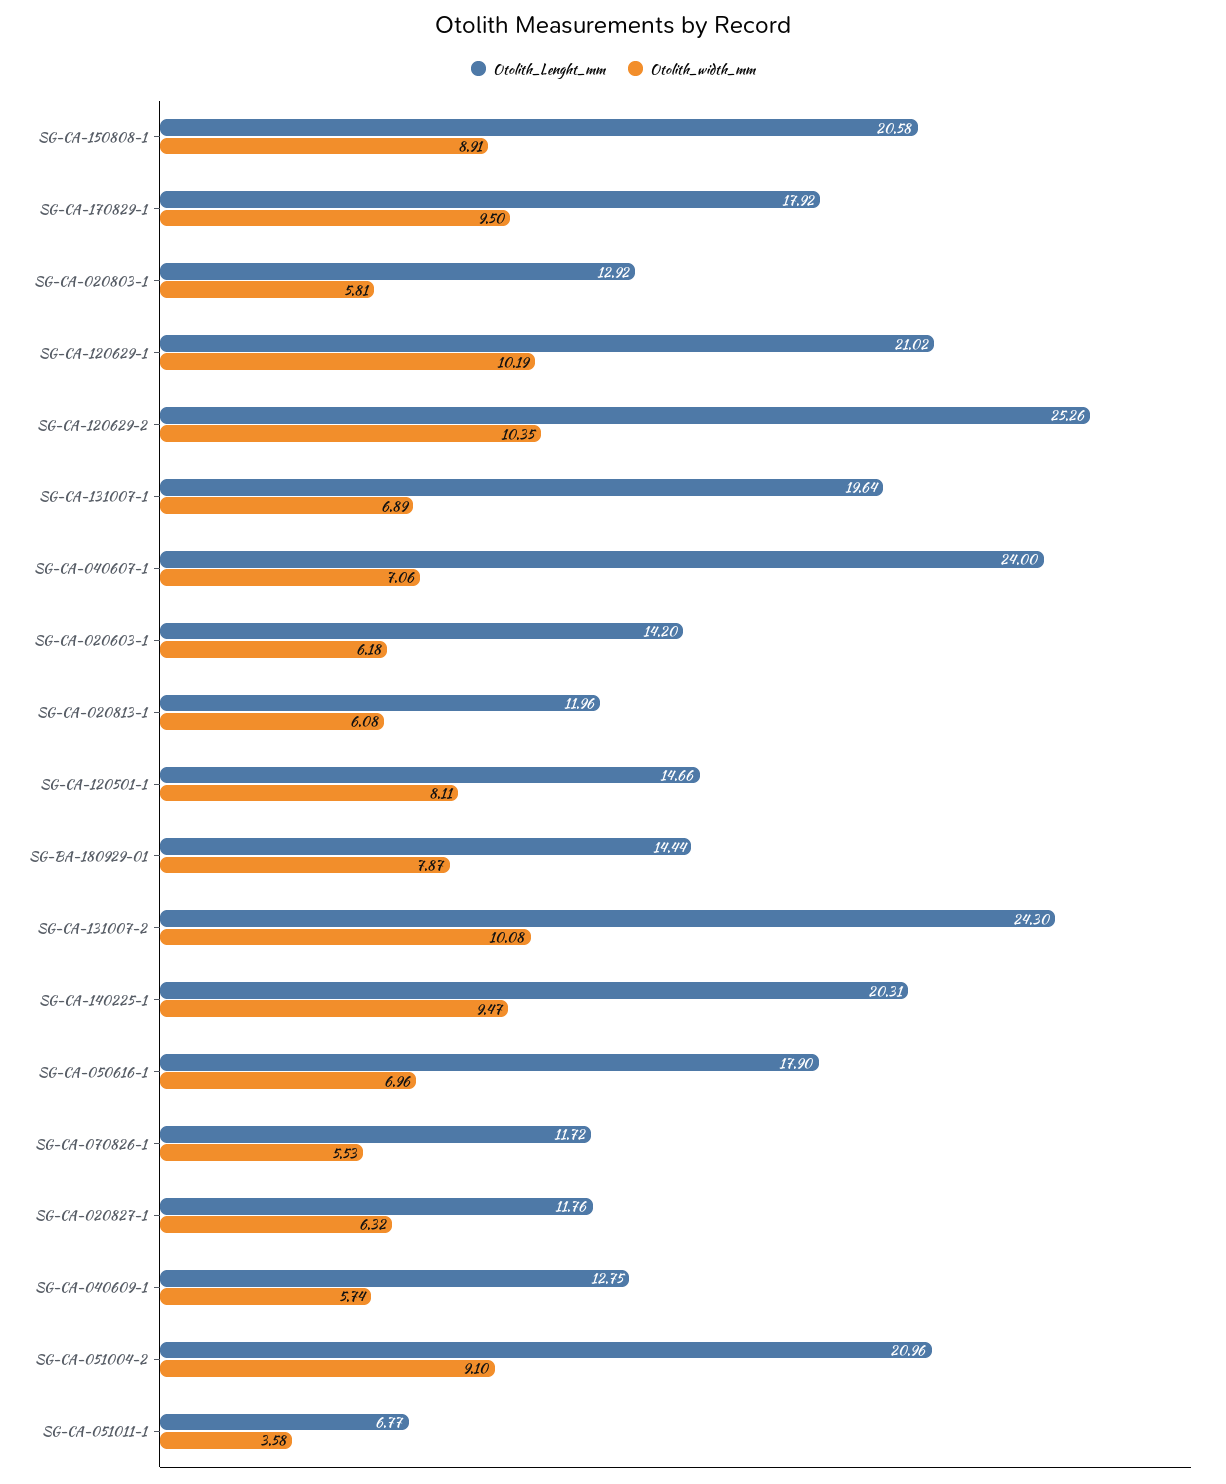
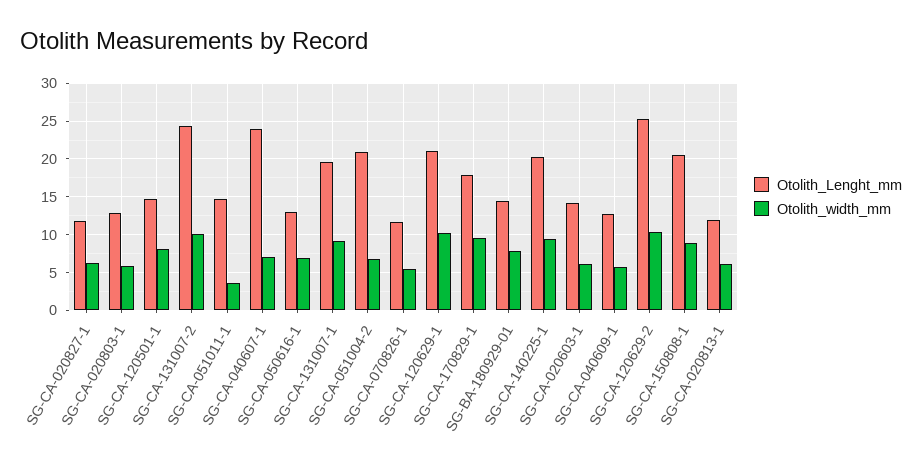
  {
    "Otolith_Lenght_mm": {
      "SG-CA-150808-1": 20.58,
      "SG-CA-170829-1": 17.92,
      "SG-CA-020803-1": 12.92,
      "SG-CA-120629-1": 21.02,
      "SG-CA-120629-2": 25.26,
      "SG-CA-131007-1": 19.64,
      "SG-CA-040607-1": 24,
      "SG-CA-020603-1": 14.2,
      "SG-CA-020813-1": 11.96,
      "SG-CA-120501-1": 14.66,
      "SG-BA-180929-01": 14.44,
      "SG-CA-131007-2": 24.3,
      "SG-CA-140225-1": 20.31,
-     "SG-CA-050616-1": 17.9,
+     "SG-CA-050616-1": 13,
      "SG-CA-070826-1": 11.72,
      "SG-CA-020827-1": 11.76,
      "SG-CA-040609-1": 12.75,
      "SG-CA-051004-2": 20.96,
-     "SG-CA-051011-1": 6.77
+     "SG-CA-051011-1": 15
    },
    "Otolith_width_mm": {
      "SG-CA-150808-1": 8.91,
      "SG-CA-170829-1": 9.5,
      "SG-CA-020803-1": 5.81,
      "SG-CA-120629-1": 10.19,
      "SG-CA-120629-2": 10.35,
-     "SG-CA-131007-1": 6.89,
+     "SG-CA-131007-1": 9,
      "SG-CA-040607-1": 7.06,
      "SG-CA-020603-1": 6.18,
      "SG-CA-020813-1": 6.08,
      "SG-CA-120501-1": 8.11,
      "SG-BA-180929-01": 7.87,
      "SG-CA-131007-2": 10.08,
      "SG-CA-140225-1": 9.47,
      "SG-CA-050616-1": 6.96,
      "SG-CA-070826-1": 5.53,
      "SG-CA-020827-1": 6.32,
      "SG-CA-040609-1": 5.74,
-     "SG-CA-051004-2": 9.1,
+     "SG-CA-051004-2": 7,
      "SG-CA-051011-1": 3.58
    }
  }

